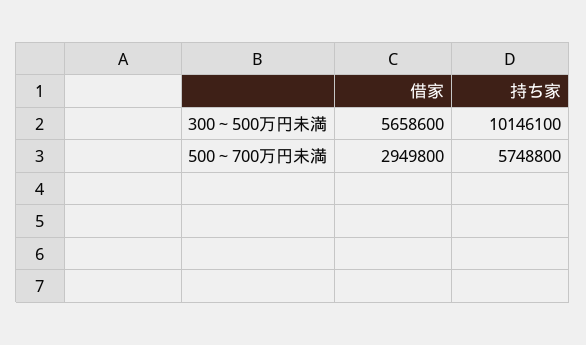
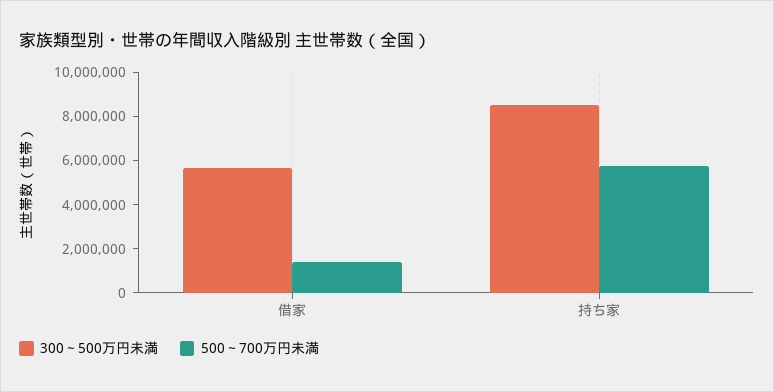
  {
    "300～500万円未満": {
      "借家": 5658600,
-     "持ち家": 10146100
+     "持ち家": 8500000
    },
    "500～700万円未満": {
-     "借家": 2949800,
+     "借家": 1500000,
      "持ち家": 5748800
    }
  }

